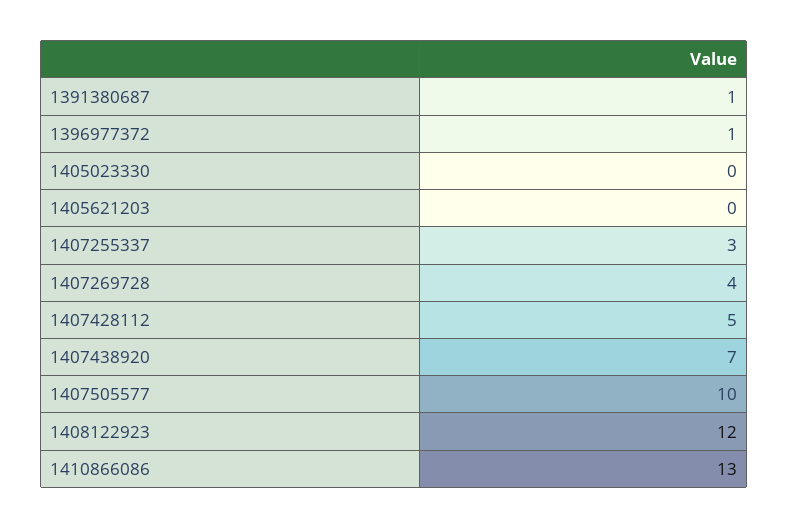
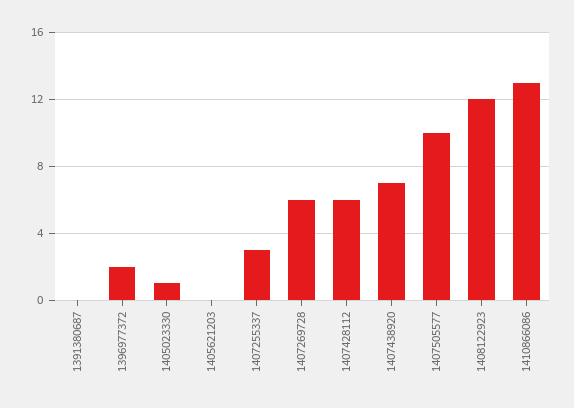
  {
-   "1391380687": 1,
+   "1391380687": 0,
-   "1396977372": 1,
+   "1396977372": 2,
-   "1405023330": 0,
+   "1405023330": 1,
    "1405621203": 0,
    "1407255337": 3,
-   "1407269728": 4,
+   "1407269728": 6,
-   "1407428112": 5,
+   "1407428112": 6,
    "1407438920": 7,
    "1407505577": 10,
    "1408122923": 12,
    "1410866086": 13
  }

